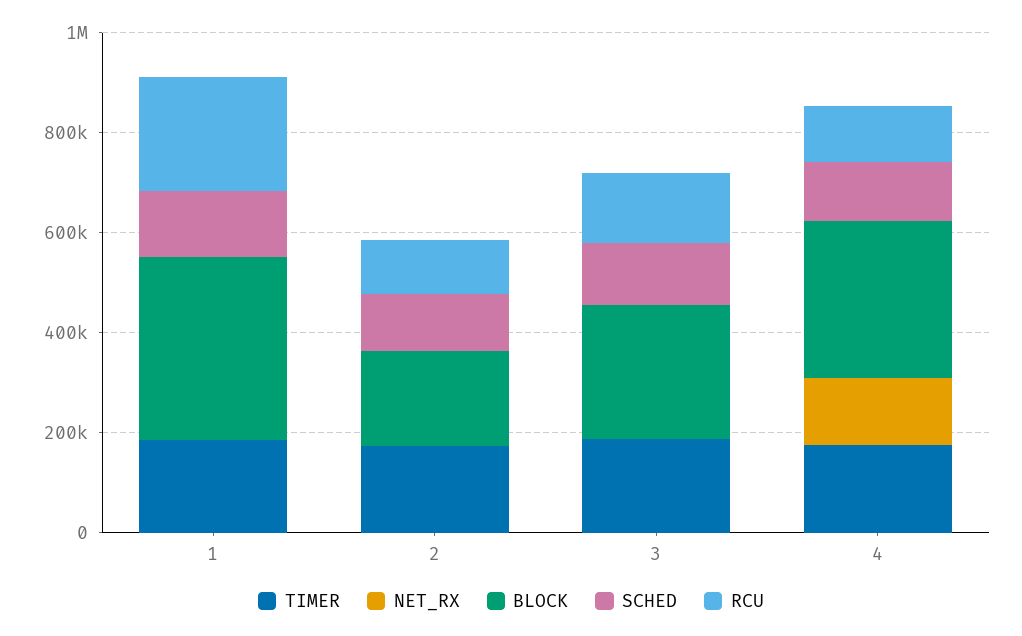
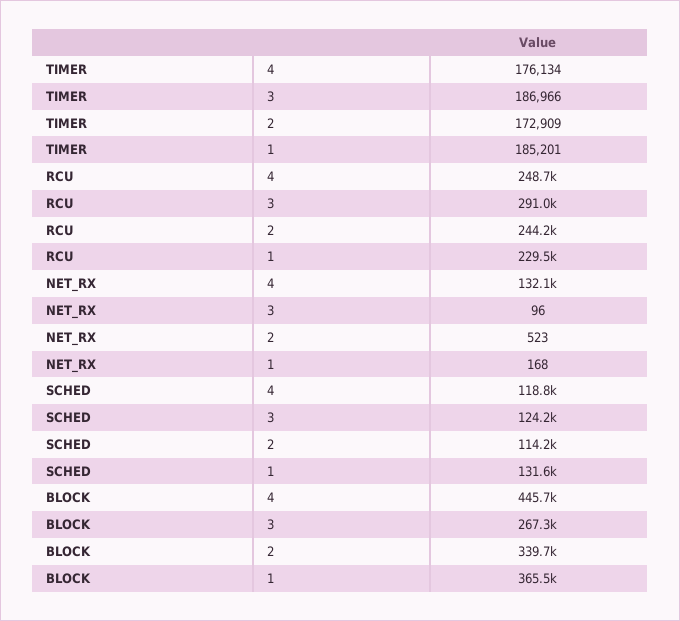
  {
    "TIMER": {
      "1": 185201,
      "2": 172909,
      "3": 186966,
      "4": 176134
    },
    "NET_RX": {
      "1": 168,
      "2": 523,
      "3": 96,
      "4": 132100
    },
    "BLOCK": {
      "1": 365500,
-     "2": 200000,
+     "2": 339700,
      "3": 267300,
-     "4": 300000
+     "4": 445700
    },
    "SCHED": {
      "1": 131600,
      "2": 114200,
      "3": 124200,
      "4": 118800
    },
    "RCU": {
      "1": 229500,
-     "2": 100000,
+     "2": 244200,
-     "3": 150000,
+     "3": 291000,
-     "4": 100000
+     "4": 248700
    }
  }

